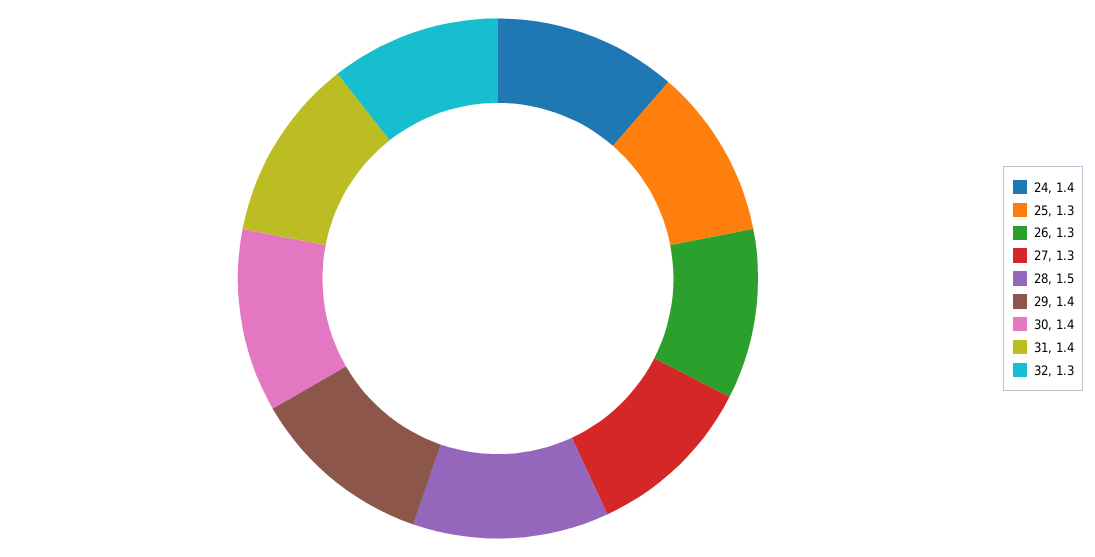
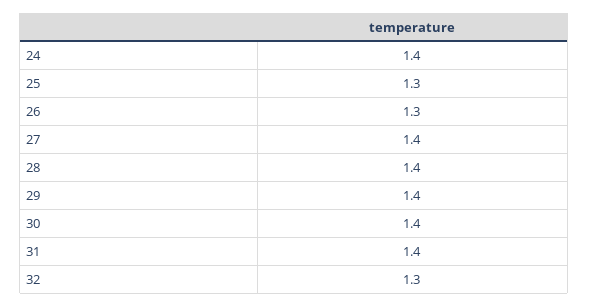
  {
    "24": 1.4,
    "25": 1.3,
    "26": 1.3,
-   "27": 1.3,
+   "27": 1.4,
-   "28": 1.5,
+   "28": 1.4,
    "29": 1.4,
    "30": 1.4,
    "31": 1.4,
    "32": 1.3
  }

